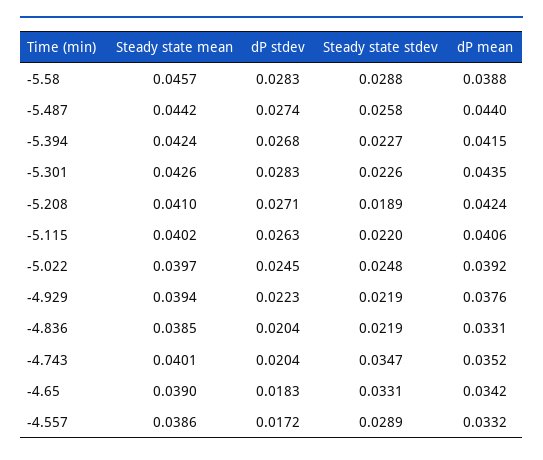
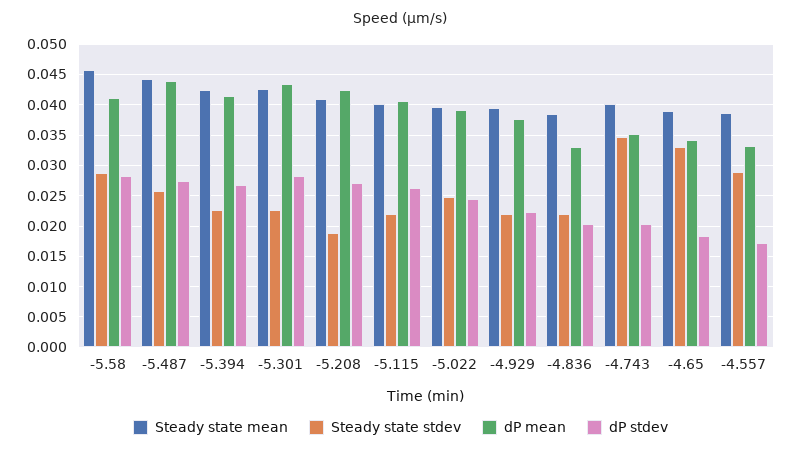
  {
    "Steady state mean": {
      "-5.58": 0.0457,
      "-5.487": 0.0442,
      "-5.394": 0.0424,
      "-5.301": 0.0426,
      "-5.208": 0.041,
      "-5.115": 0.0402,
      "-5.022": 0.0397,
      "-4.929": 0.0394,
      "-4.836": 0.0385,
      "-4.743": 0.0401,
      "-4.65": 0.039,
      "-4.557": 0.0386
    },
    "dP stdev": {
      "-5.58": 0.0283,
      "-5.487": 0.0274,
      "-5.394": 0.0268,
      "-5.301": 0.0283,
      "-5.208": 0.0271,
      "-5.115": 0.0263,
      "-5.022": 0.0245,
      "-4.929": 0.0223,
      "-4.836": 0.0204,
      "-4.743": 0.0204,
      "-4.65": 0.0183,
      "-4.557": 0.0172
    },
    "Steady state stdev": {
      "-5.58": 0.0288,
      "-5.487": 0.0258,
      "-5.394": 0.0227,
      "-5.301": 0.0226,
      "-5.208": 0.0189,
      "-5.115": 0.022,
      "-5.022": 0.0248,
      "-4.929": 0.0219,
      "-4.836": 0.0219,
      "-4.743": 0.0347,
      "-4.65": 0.0331,
      "-4.557": 0.0289
    },
    "dP mean": {
-     "-5.58": 0.0388,
+     "-5.58": 0.041,
      "-5.487": 0.044,
      "-5.394": 0.0415,
      "-5.301": 0.0435,
      "-5.208": 0.0424,
      "-5.115": 0.0406,
      "-5.022": 0.0392,
      "-4.929": 0.0376,
      "-4.836": 0.0331,
      "-4.743": 0.0352,
      "-4.65": 0.0342,
      "-4.557": 0.0332
    }
  }

